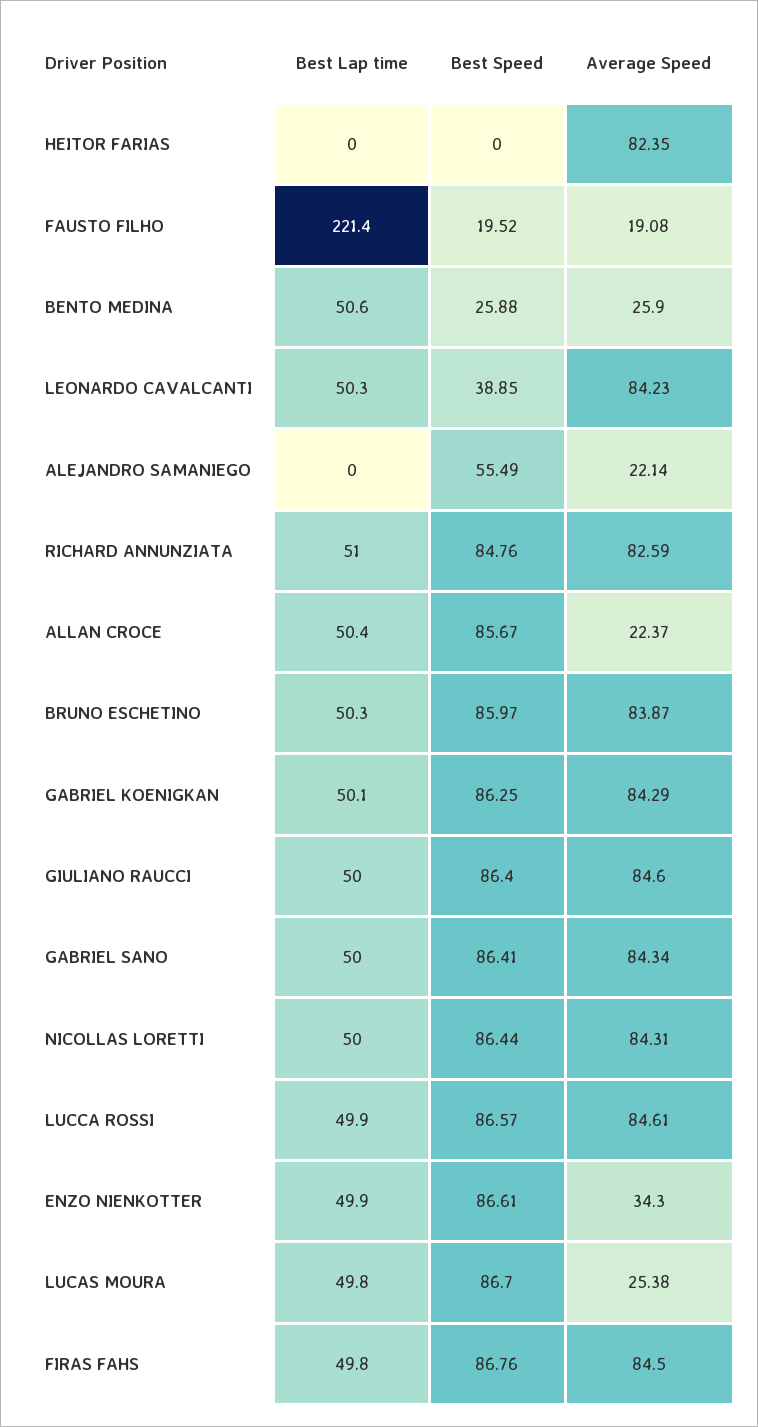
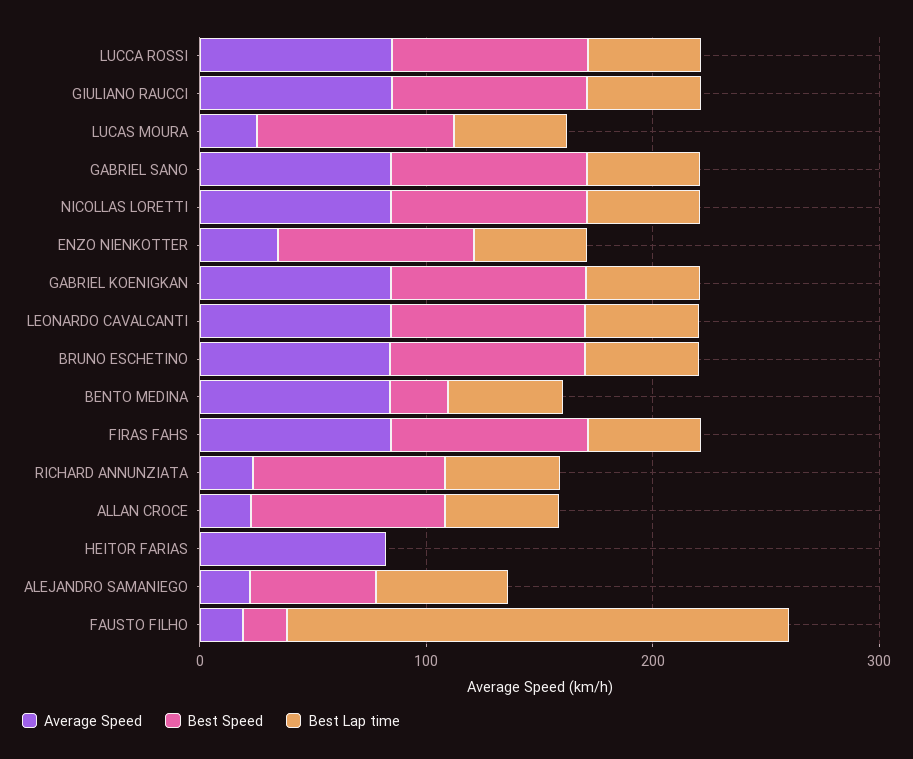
  {
    "Best Lap time": {
      "HEITOR FARIAS": 0,
      "FAUSTO FILHO": 221.4,
      "BENTO MEDINA": 50.6,
      "LEONARDO CAVALCANTI": 50.3,
-     "ALEJANDRO SAMANIEGO": 0,
+     "ALEJANDRO SAMANIEGO": 60,
      "RICHARD ANNUNZIATA": 51,
      "ALLAN CROCE": 50.4,
      "BRUNO ESCHETINO": 50.3,
      "GABRIEL KOENIGKAN": 50.1,
      "GIULIANO RAUCCI": 50,
      "GABRIEL SANO": 50,
      "NICOLLAS LORETTI": 50,
      "LUCCA ROSSI": 49.9,
      "ENZO NIENKOTTER": 49.9,
      "LUCAS MOURA": 49.8,
      "FIRAS FAHS": 49.8
    },
    "Best Speed": {
      "HEITOR FARIAS": 0,
      "FAUSTO FILHO": 19.52,
      "BENTO MEDINA": 25.88,
-     "LEONARDO CAVALCANTI": 38.85,
+     "LEONARDO CAVALCANTI": 80,
      "ALEJANDRO SAMANIEGO": 55.49,
      "RICHARD ANNUNZIATA": 84.76,
      "ALLAN CROCE": 85.67,
      "BRUNO ESCHETINO": 85.97,
      "GABRIEL KOENIGKAN": 86.25,
      "GIULIANO RAUCCI": 86.4,
      "GABRIEL SANO": 86.41,
      "NICOLLAS LORETTI": 86.44,
      "LUCCA ROSSI": 86.57,
      "ENZO NIENKOTTER": 86.61,
      "LUCAS MOURA": 86.7,
      "FIRAS FAHS": 86.76
    },
    "Average Speed": {
      "HEITOR FARIAS": 82.35,
      "FAUSTO FILHO": 19.08,
-     "BENTO MEDINA": 25.9,
+     "BENTO MEDINA": 80,
      "LEONARDO CAVALCANTI": 84.23,
      "ALEJANDRO SAMANIEGO": 22.14,
-     "RICHARD ANNUNZIATA": 82.59,
+     "RICHARD ANNUNZIATA": 20,
      "ALLAN CROCE": 22.37,
      "BRUNO ESCHETINO": 83.87,
      "GABRIEL KOENIGKAN": 84.29,
      "GIULIANO RAUCCI": 84.6,
      "GABRIEL SANO": 84.34,
      "NICOLLAS LORETTI": 84.31,
      "LUCCA ROSSI": 84.61,
      "ENZO NIENKOTTER": 34.3,
      "LUCAS MOURA": 25.38,
      "FIRAS FAHS": 84.5
    }
  }

